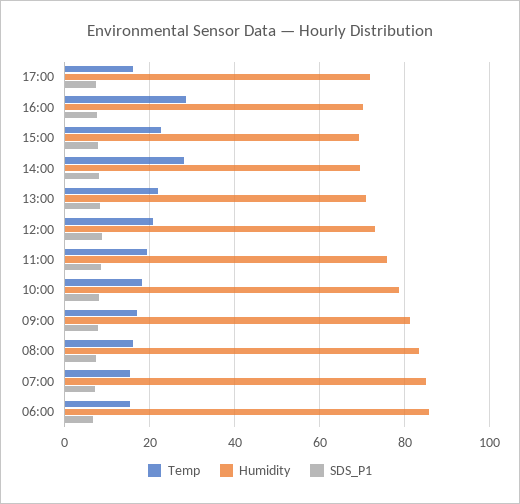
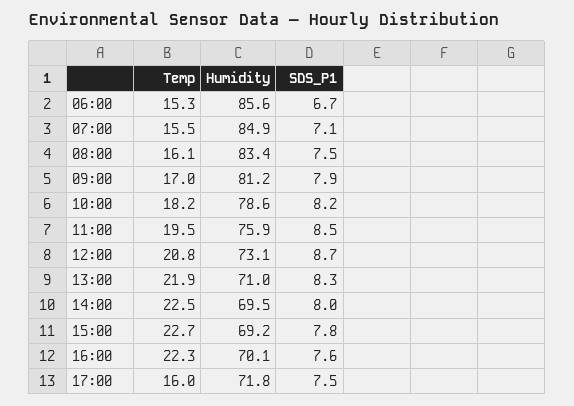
  {
    "Temp": {
      "17:00": 16,
-     "16:00": 28,
+     "16:00": 22.3,
      "15:00": 22.7,
-     "14:00": 28,
+     "14:00": 22.5,
      "13:00": 21.9,
      "12:00": 20.8,
      "11:00": 19.5,
      "10:00": 18.2,
      "09:00": 17,
      "08:00": 16.1,
      "07:00": 15.5,
      "06:00": 15.3
    },
    "Humidity": {
      "17:00": 71.8,
      "16:00": 70.1,
      "15:00": 69.2,
      "14:00": 69.5,
      "13:00": 71,
      "12:00": 73.1,
      "11:00": 75.9,
      "10:00": 78.6,
      "09:00": 81.2,
      "08:00": 83.4,
      "07:00": 84.9,
      "06:00": 85.6
    },
    "SDS_P1": {
      "17:00": 7.5,
      "16:00": 7.6,
      "15:00": 7.8,
      "14:00": 8,
      "13:00": 8.3,
      "12:00": 8.7,
      "11:00": 8.5,
      "10:00": 8.2,
      "09:00": 7.9,
      "08:00": 7.5,
      "07:00": 7.1,
      "06:00": 6.7
    }
  }

